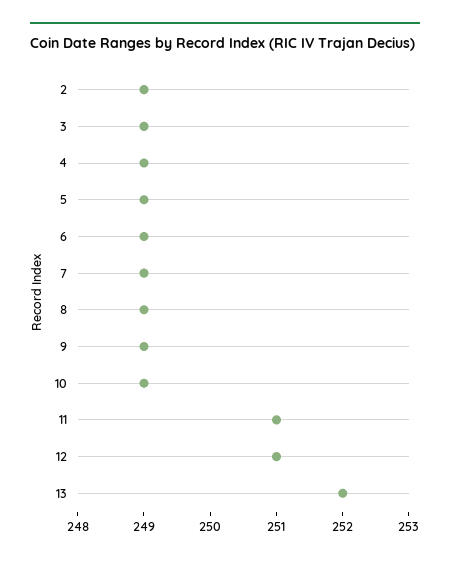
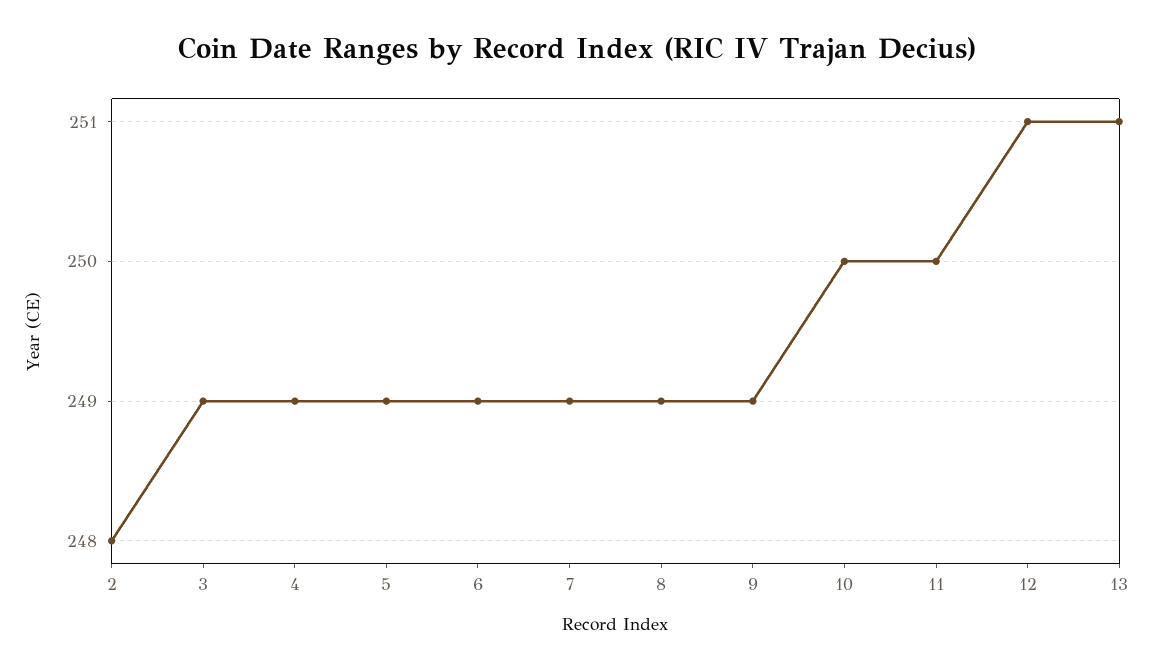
  {
-   "2": 249,
+   "2": 248,
    "3": 249,
    "4": 249,
    "5": 249,
    "6": 249,
    "7": 249,
    "8": 249,
    "9": 249,
-   "10": 249,
+   "10": 250,
-   "11": 251,
+   "11": 250,
    "12": 251,
-   "13": 252
+   "13": 251
  }

